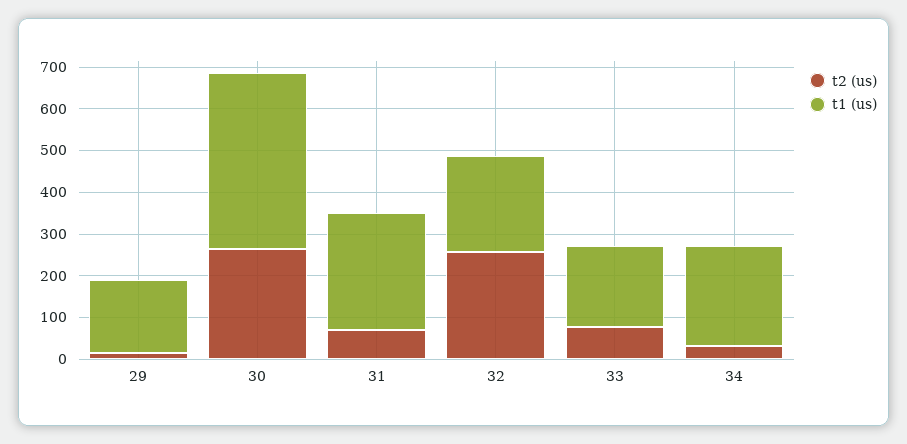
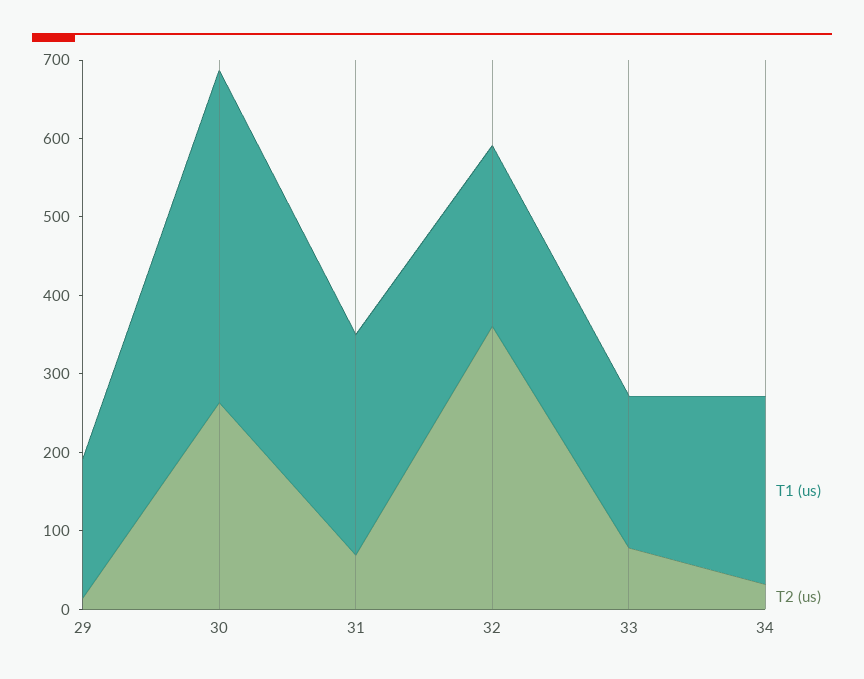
  {
    "t2 (us)": {
      "29": 20,
      "30": 260,
      "31": 60,
-     "32": 260,
+     "32": 360,
      "33": 80,
      "34": 40
    },
    "t1 (us)": {
      "29": 180,
      "30": 420,
      "31": 280,
      "32": 240,
      "33": 200,
      "34": 240
    }
  }

